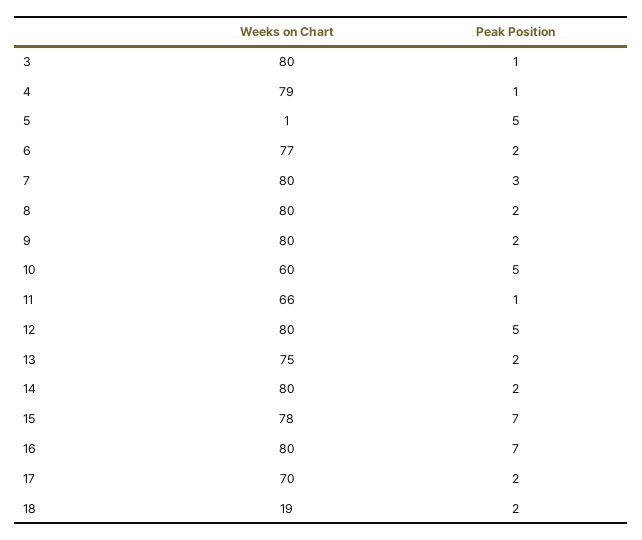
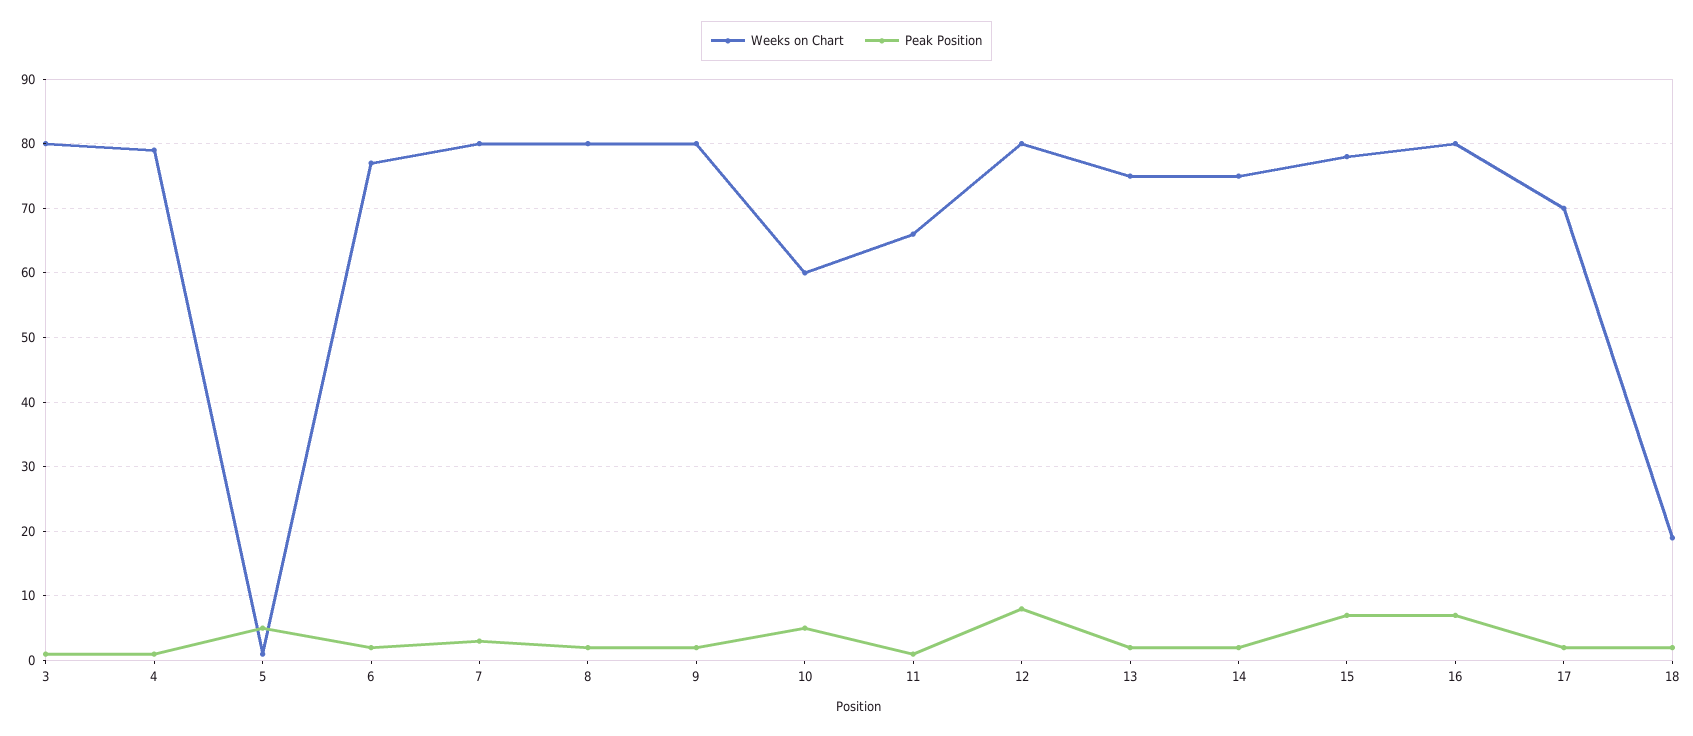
  {
    "Weeks on Chart": {
      "3": 80,
      "4": 79,
      "5": 1,
      "6": 77,
      "7": 80,
      "8": 80,
      "9": 80,
      "10": 60,
      "11": 66,
      "12": 80,
      "13": 75,
-     "14": 80,
+     "14": 75,
      "15": 78,
      "16": 80,
      "17": 70,
      "18": 19
    },
    "Peak Position": {
      "3": 1,
      "4": 1,
      "5": 5,
      "6": 2,
      "7": 3,
      "8": 2,
      "9": 2,
      "10": 5,
      "11": 1,
-     "12": 5,
+     "12": 8,
      "13": 2,
      "14": 2,
      "15": 7,
      "16": 7,
      "17": 2,
      "18": 2
    }
  }

